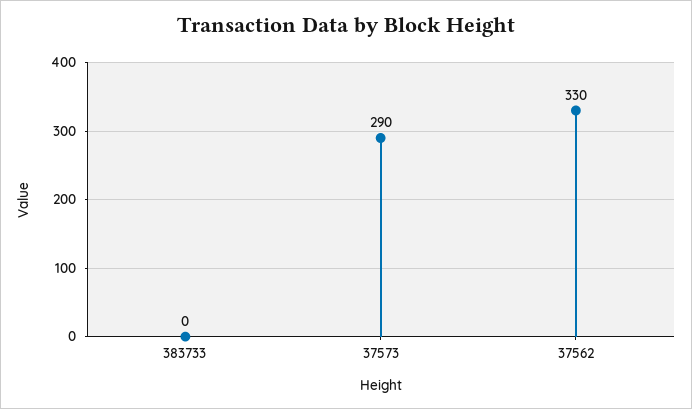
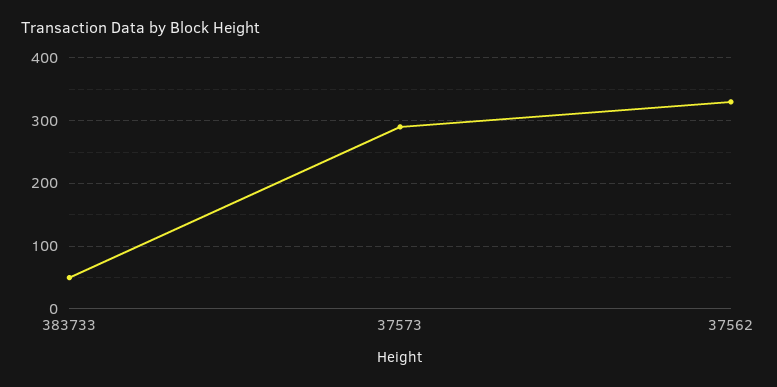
  {
-   "383733": 0,
+   "383733": 50,
    "37573": 290,
    "37562": 330
  }

